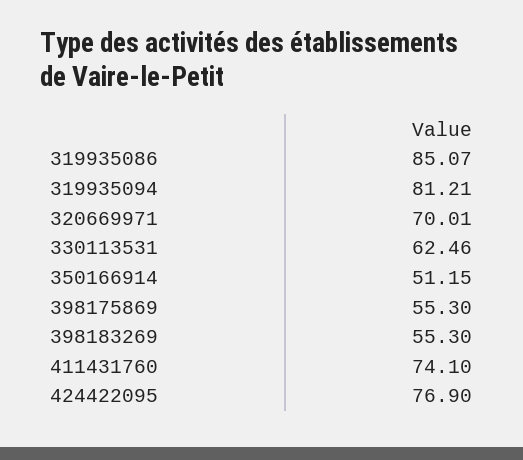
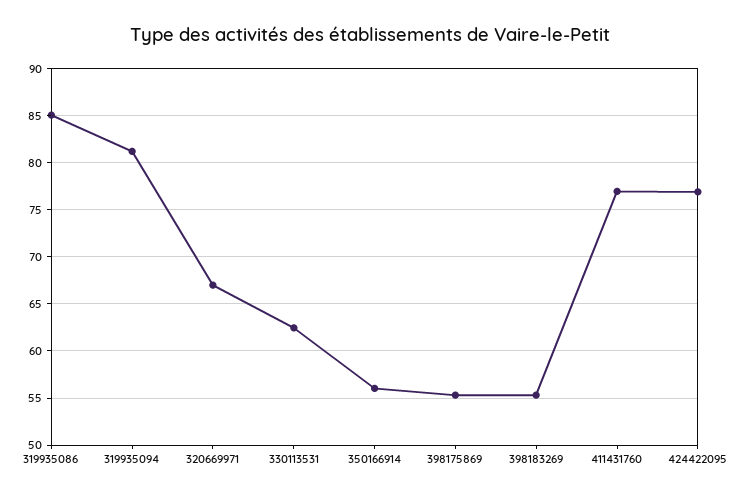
  {
    "319935086": 85.07,
    "319935094": 81.21,
-   "320669971": 70.01,
+   "320669971": 67,
    "330113531": 62.46,
-   "350166914": 51.15,
+   "350166914": 56,
    "398175869": 55.3,
    "398183269": 55.3,
-   "411431760": 74.1,
+   "411431760": 77,
    "424422095": 76.9
  }

